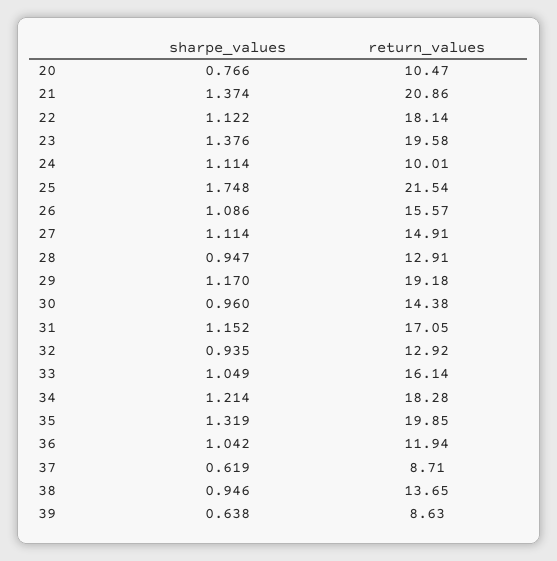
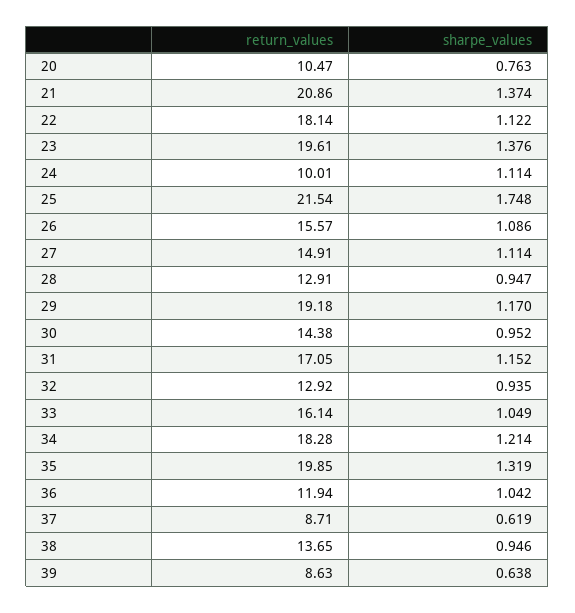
  {
    "sharpe_values": {
-     "20": 0.766,
+     "20": 0.763,
      "21": 1.374,
      "22": 1.122,
      "23": 1.376,
      "24": 1.114,
      "25": 1.748,
      "26": 1.086,
      "27": 1.114,
      "28": 0.947,
      "29": 1.17,
-     "30": 0.96,
+     "30": 0.952,
      "31": 1.152,
      "32": 0.935,
      "33": 1.049,
      "34": 1.214,
      "35": 1.319,
      "36": 1.042,
      "37": 0.619,
      "38": 0.946,
      "39": 0.638
    },
    "return_values": {
      "20": 10.47,
      "21": 20.86,
      "22": 18.14,
-     "23": 19.58,
+     "23": 19.61,
      "24": 10.01,
      "25": 21.54,
      "26": 15.57,
      "27": 14.91,
      "28": 12.91,
      "29": 19.18,
      "30": 14.38,
      "31": 17.05,
      "32": 12.92,
      "33": 16.14,
      "34": 18.28,
      "35": 19.85,
      "36": 11.94,
      "37": 8.71,
      "38": 13.65,
      "39": 8.63
    }
  }

